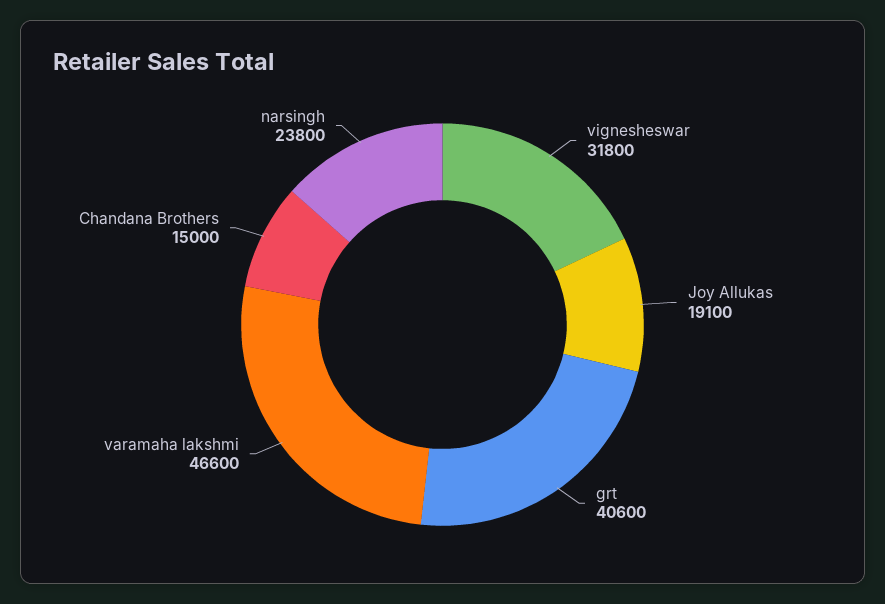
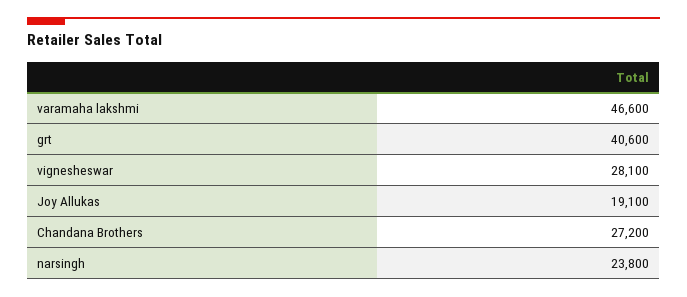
  {
-   "vignesheswar": 31800,
+   "vignesheswar": 28100,
    "Joy Allukas": 19100,
    "grt": 40600,
    "varamaha lakshmi": 46600,
-   "Chandana Brothers": 15000,
+   "Chandana Brothers": 27200,
    "narsingh": 23800
  }

